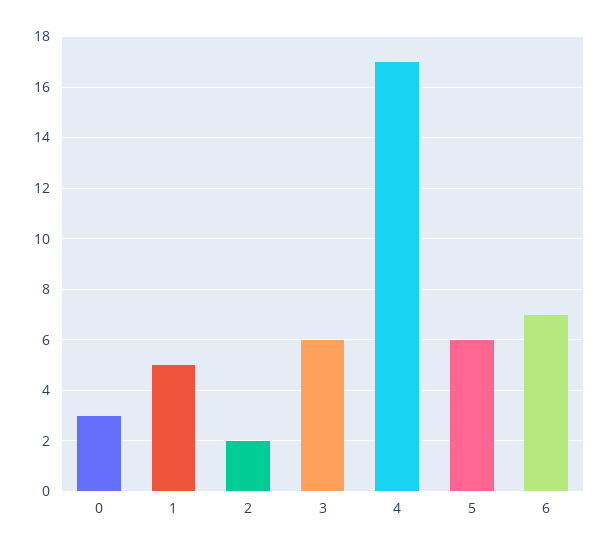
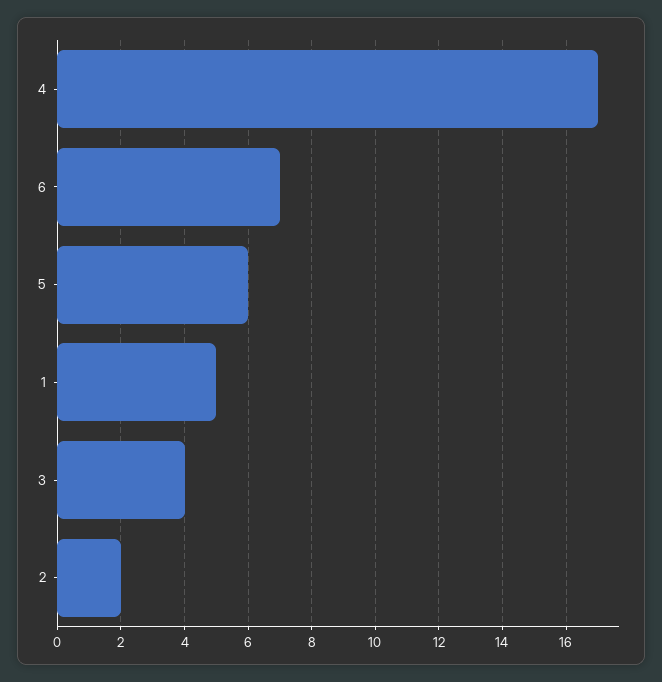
  {
-   "0": 3,
    "1": 5,
    "2": 2,
-   "3": 6,
+   "3": 4,
    "4": 17,
    "5": 6,
    "6": 7
  }

